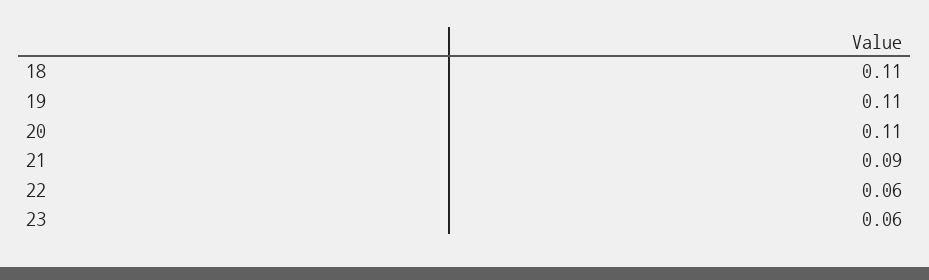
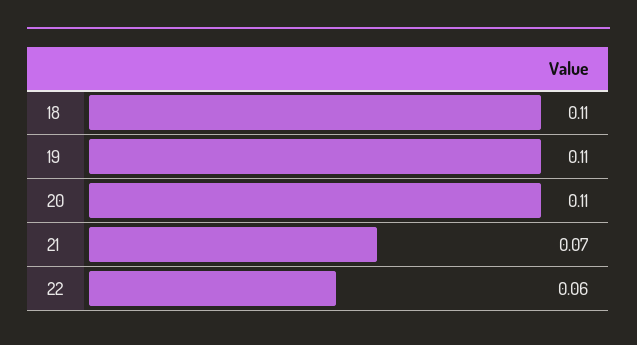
  {
    "18": 0.11,
    "19": 0.11,
    "20": 0.11,
-   "21": 0.09,
+   "21": 0.07,
-   "22": 0.06,
+   "22": 0.06
-   "23": 0.06
  }

